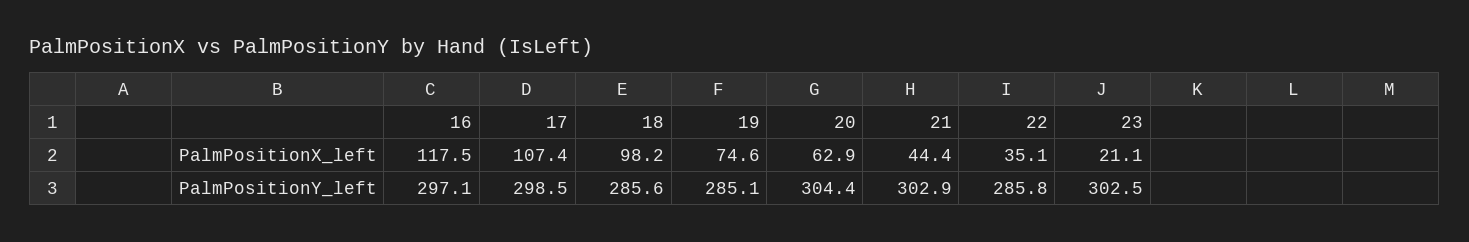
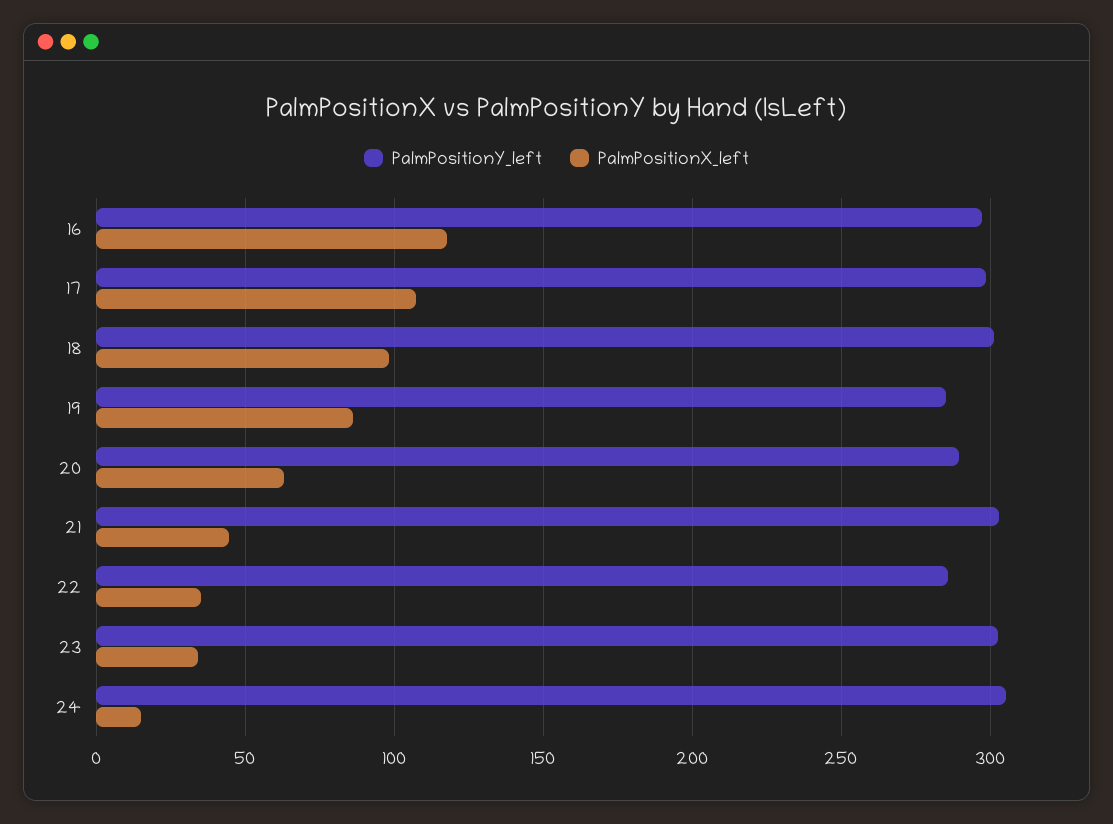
  {
    "PalmPositionX_left": {
      "16": 117.5,
      "17": 107.4,
      "18": 98.2,
-     "19": 74.6,
+     "19": 85,
      "20": 62.9,
      "21": 44.4,
      "22": 35.1,
-     "23": 21.1
+     "23": 35,
+     "24": 15
    },
    "PalmPositionY_left": {
      "16": 297.1,
      "17": 298.5,
-     "18": 285.6,
+     "18": 300,
      "19": 285.1,
-     "20": 304.4,
+     "20": 290,
      "21": 302.9,
      "22": 285.8,
-     "23": 302.5
+     "23": 302.5,
+     "24": 305
    }
  }

